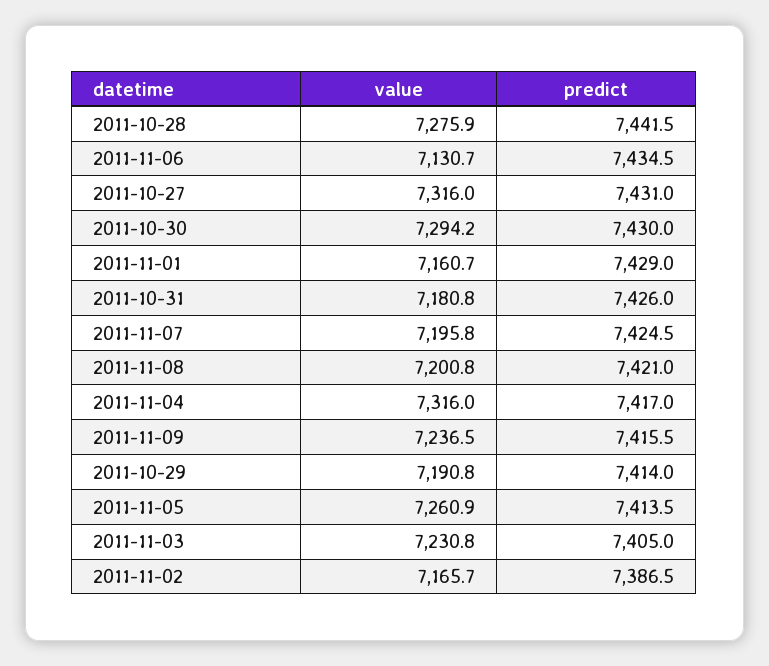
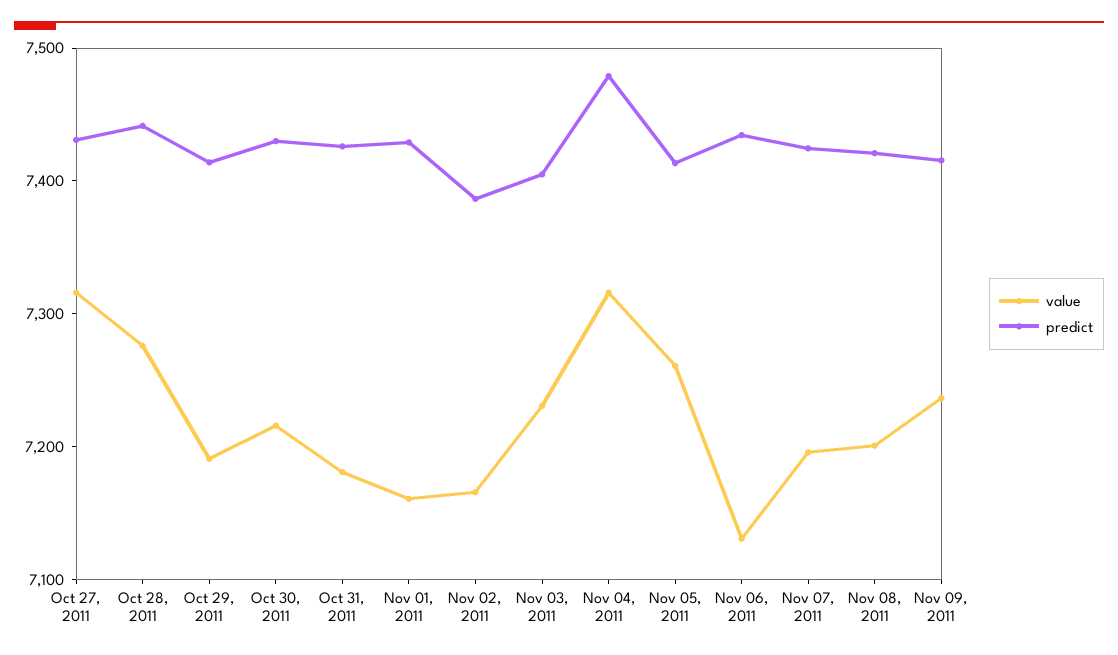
  {
    "value": {
      "2011-10-28": 7275.9,
      "2011-11-06": 7130.7,
      "2011-10-27": 7316,
-     "2011-10-30": 7294.2,
+     "2011-10-30": 7220,
      "2011-11-01": 7160.7,
      "2011-10-31": 7180.8,
      "2011-11-07": 7195.8,
      "2011-11-08": 7200.8,
      "2011-11-04": 7316,
      "2011-11-09": 7236.5,
      "2011-10-29": 7190.8,
      "2011-11-05": 7260.9,
      "2011-11-03": 7230.8,
      "2011-11-02": 7165.7
    },
    "predict": {
      "2011-10-28": 7441.5,
      "2011-11-06": 7434.5,
      "2011-10-27": 7431,
      "2011-10-30": 7430,
      "2011-11-01": 7429,
      "2011-10-31": 7426,
      "2011-11-07": 7424.5,
      "2011-11-08": 7421,
-     "2011-11-04": 7417,
+     "2011-11-04": 7480,
      "2011-11-09": 7415.5,
      "2011-10-29": 7414,
      "2011-11-05": 7413.5,
      "2011-11-03": 7405,
      "2011-11-02": 7386.5
    }
  }

